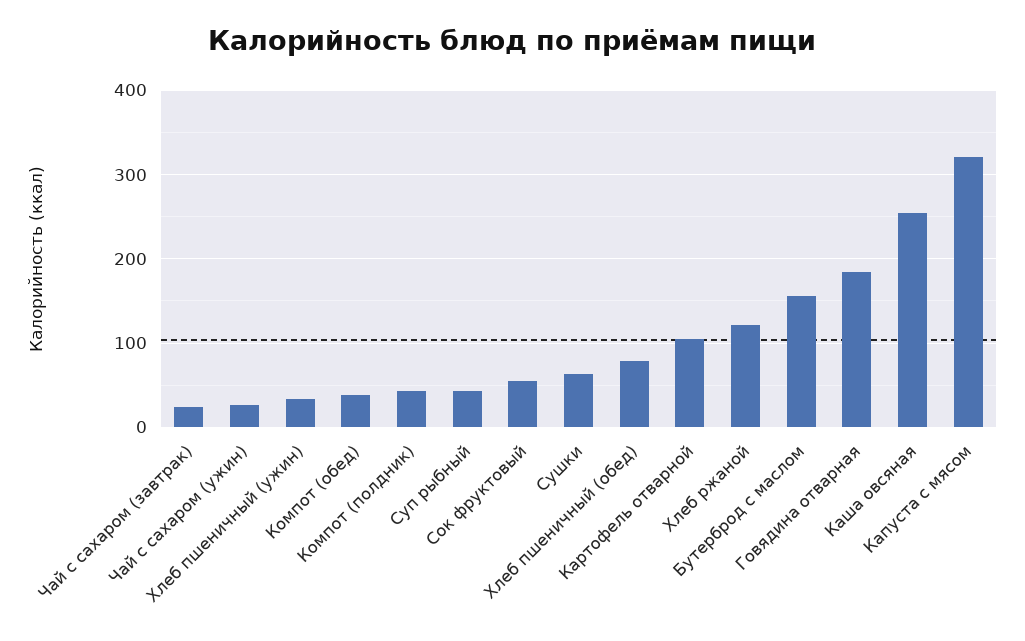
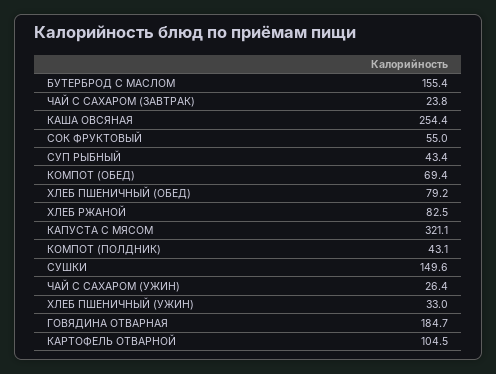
  {
    "Чай с сахаром (завтрак)": 23.8,
    "Чай с сахаром (ужин)": 26.4,
    "Хлеб пшеничный (ужин)": 33,
-   "Компот (обед)": 40,
+   "Компот (обед)": 69.4,
    "Компот (полдник)": 43.1,
    "Суп рыбный": 43.4,
    "Сок фруктовый": 55,
-   "Сушки": 60,
+   "Сушки": 149.6,
    "Хлеб пшеничный (обед)": 79.2,
    "Картофель отварной": 104.5,
-   "Хлеб ржаной": 120,
+   "Хлеб ржаной": 82.5,
    "Бутерброд с маслом": 155.4,
    "Говядина отварная": 184.7,
    "Каша овсяная": 254.4,
    "Капуста с мясом": 321.1
  }

